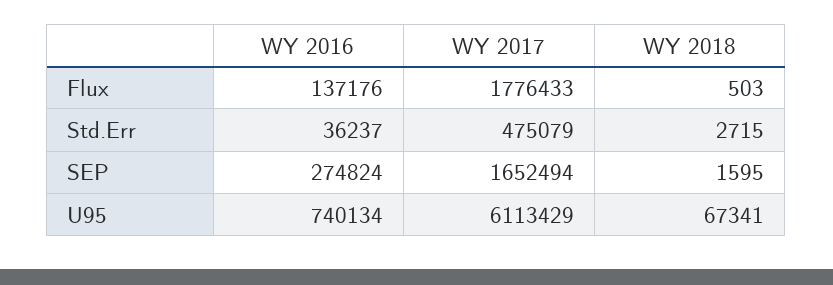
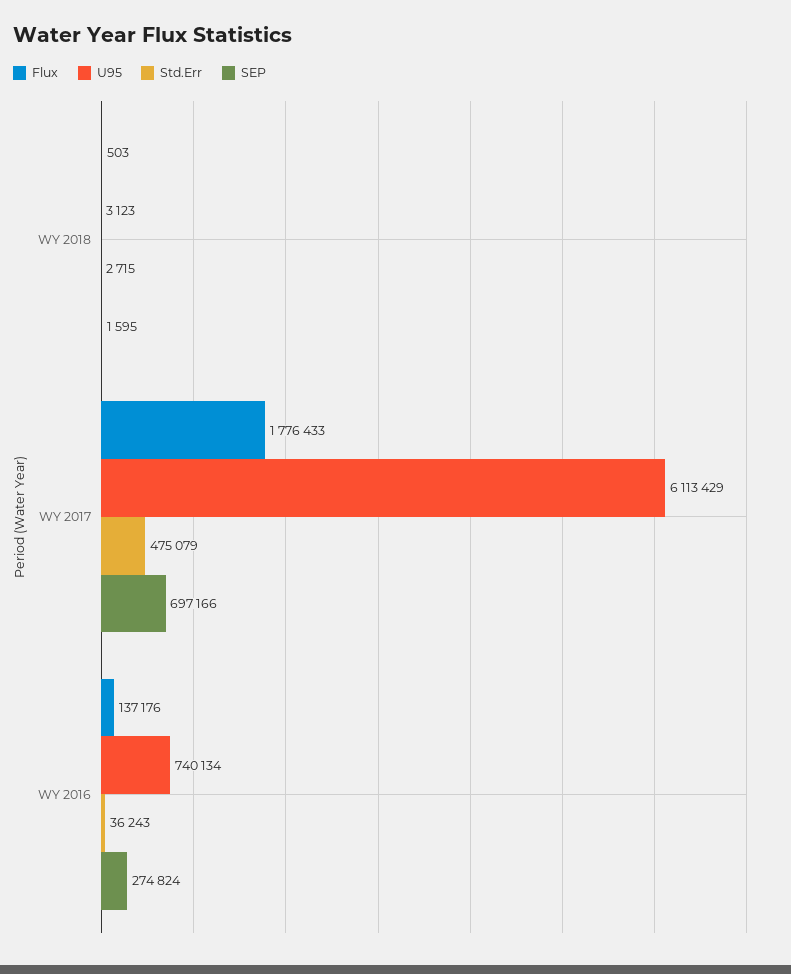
  {
    "Flux": {
      "WY 2016": 137176,
      "WY 2017": 1776433,
      "WY 2018": 503
    },
    "Std.Err": {
-     "WY 2016": 36237,
+     "WY 2016": 36243,
      "WY 2017": 475079,
      "WY 2018": 2715
    },
    "SEP": {
      "WY 2016": 274824,
-     "WY 2017": 1652494,
+     "WY 2017": 697166,
      "WY 2018": 1595
    },
    "U95": {
      "WY 2016": 740134,
      "WY 2017": 6113429,
-     "WY 2018": 67341
+     "WY 2018": 3123
    }
  }

